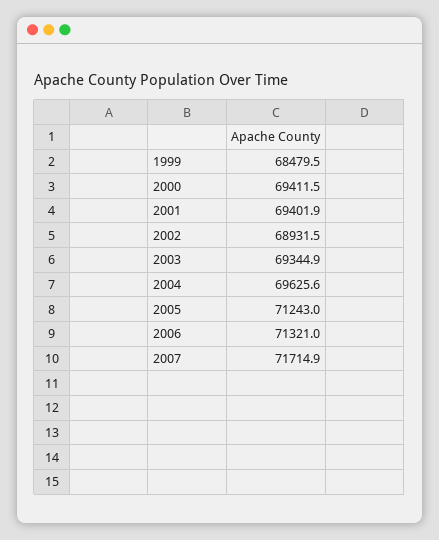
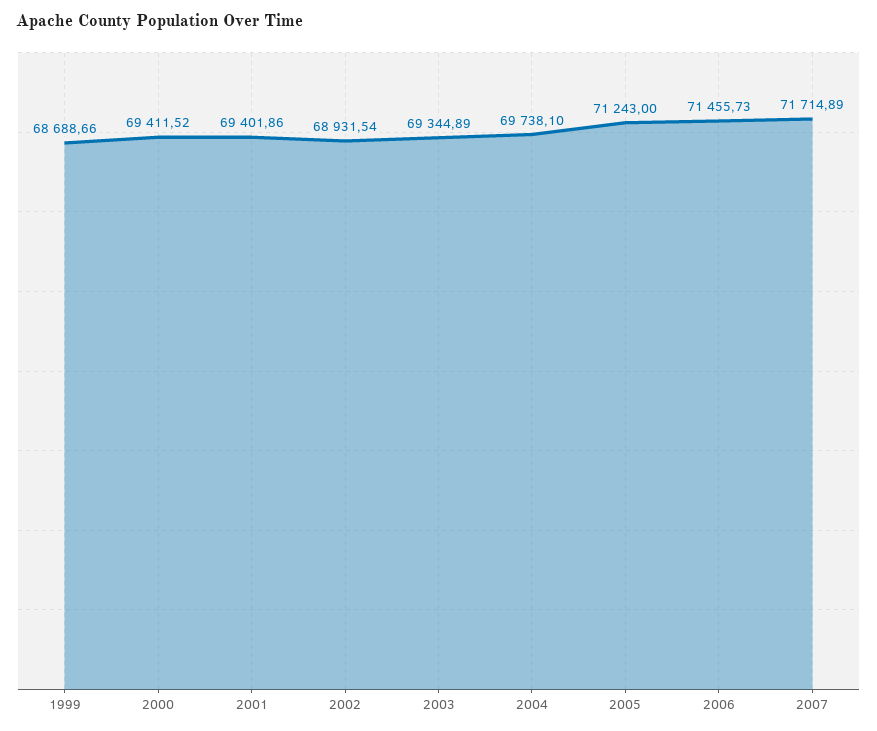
  {
-   "1999": 68479.5,
+   "1999": 68688.66,
    "2000": 69411.52,
    "2001": 69401.86,
    "2002": 68931.54,
    "2003": 69344.89,
-   "2004": 69625.6,
+   "2004": 69738.1,
    "2005": 71243,
-   "2006": 71321,
+   "2006": 71455.73,
    "2007": 71714.89
  }

